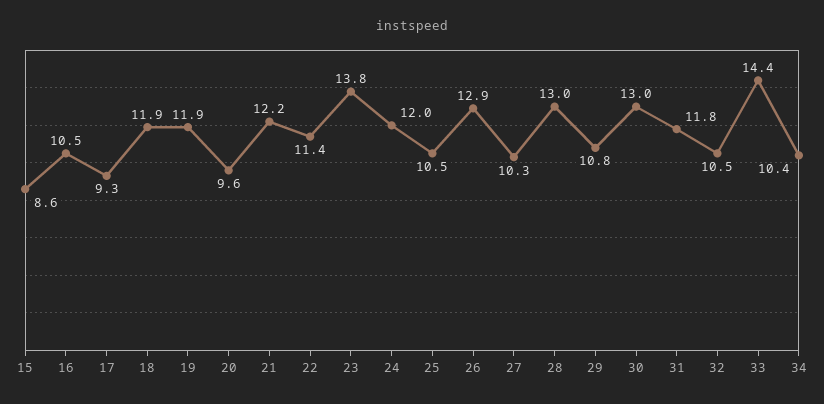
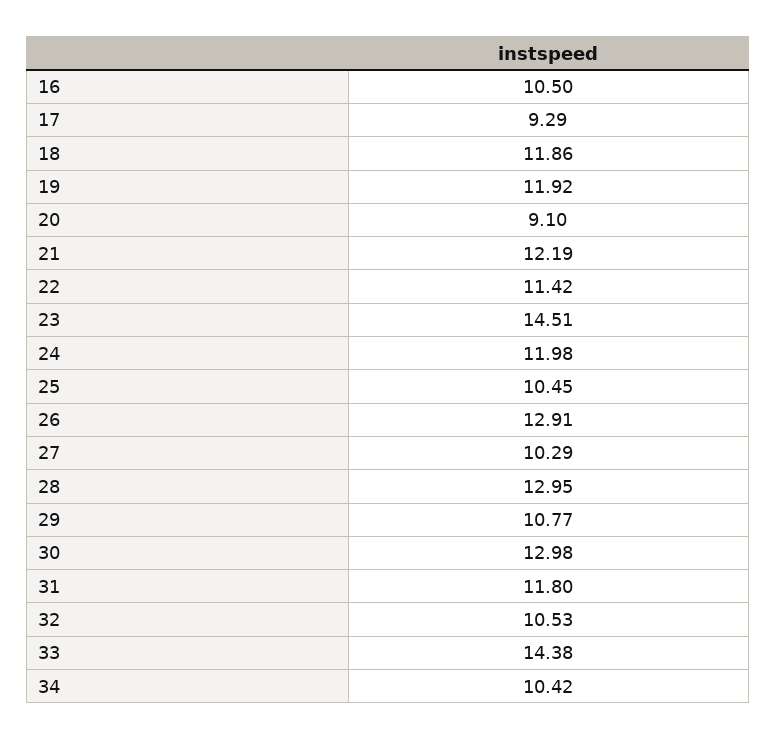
  {
-   "15": 8.6,
    "16": 10.5,
    "17": 9.29,
    "18": 11.86,
    "19": 11.92,
-   "20": 9.6,
+   "20": 9.1,
    "21": 12.19,
    "22": 11.42,
-   "23": 13.8,
+   "23": 14.51,
    "24": 11.98,
    "25": 10.45,
    "26": 12.91,
    "27": 10.29,
    "28": 12.95,
    "29": 10.77,
    "30": 12.98,
    "31": 11.8,
    "32": 10.53,
    "33": 14.38,
    "34": 10.42
  }

